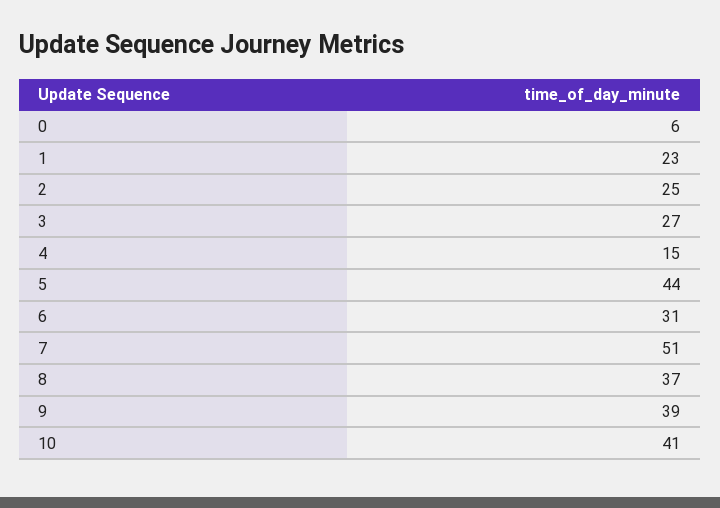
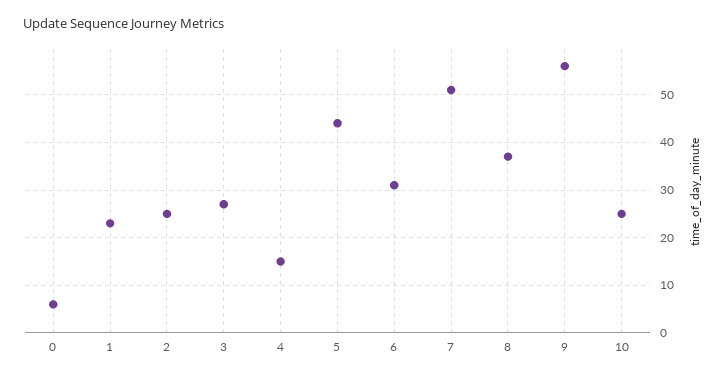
  {
    "0": 6,
    "1": 23,
    "2": 25,
    "3": 27,
    "4": 15,
    "5": 44,
    "6": 31,
    "7": 51,
    "8": 37,
-   "9": 39,
+   "9": 55,
-   "10": 41
+   "10": 25
  }

